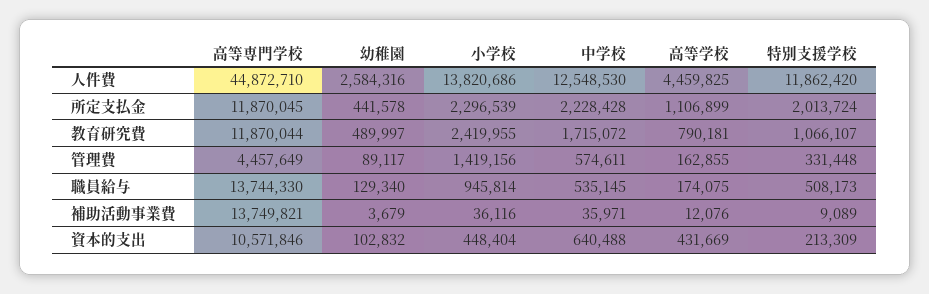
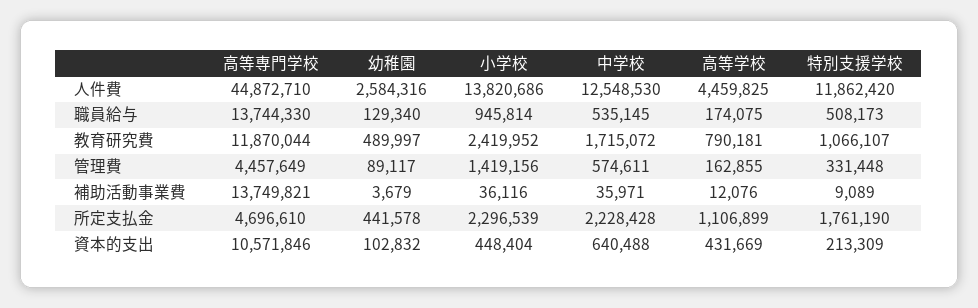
  {
    "高等専門学校": {
      "人件費": 44872710,
-     "所定支払金": 11870045,
+     "所定支払金": 4696610,
      "教育研究費": 11870044,
      "管理費": 4457649,
      "職員給与": 13744330,
      "補助活動事業費": 13749821,
      "資本的支出": 10571846
    },
    "幼稚園": {
      "人件費": 2584316,
      "所定支払金": 441578,
      "教育研究費": 489997,
      "管理費": 89117,
      "職員給与": 129340,
      "補助活動事業費": 3679,
      "資本的支出": 102832
    },
    "小学校": {
      "人件費": 13820686,
      "所定支払金": 2296539,
-     "教育研究費": 2419955,
+     "教育研究費": 2419952,
      "管理費": 1419156,
      "職員給与": 945814,
      "補助活動事業費": 36116,
      "資本的支出": 448404
    },
    "中学校": {
      "人件費": 12548530,
      "所定支払金": 2228428,
      "教育研究費": 1715072,
      "管理費": 574611,
      "職員給与": 535145,
      "補助活動事業費": 35971,
      "資本的支出": 640488
    },
    "高等学校": {
      "人件費": 4459825,
      "所定支払金": 1106899,
      "教育研究費": 790181,
      "管理費": 162855,
      "職員給与": 174075,
      "補助活動事業費": 12076,
      "資本的支出": 431669
    },
    "特別支援学校": {
      "人件費": 11862420,
-     "所定支払金": 2013724,
+     "所定支払金": 1761190,
      "教育研究費": 1066107,
      "管理費": 331448,
      "職員給与": 508173,
      "補助活動事業費": 9089,
      "資本的支出": 213309
    }
  }

